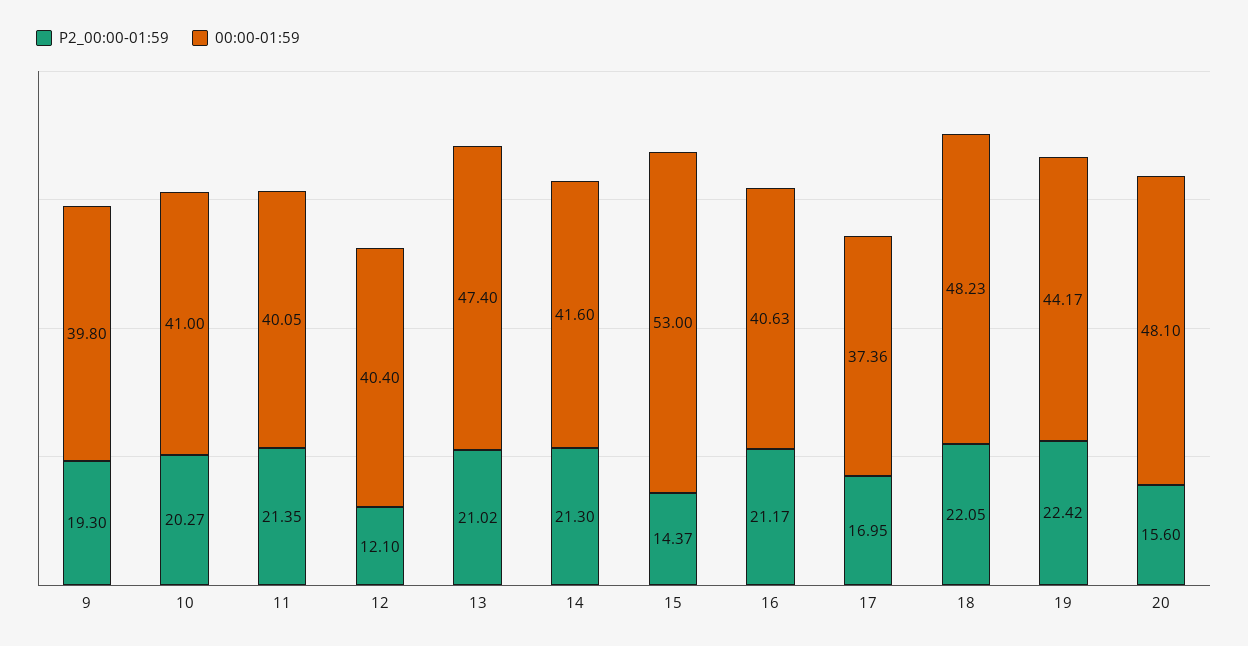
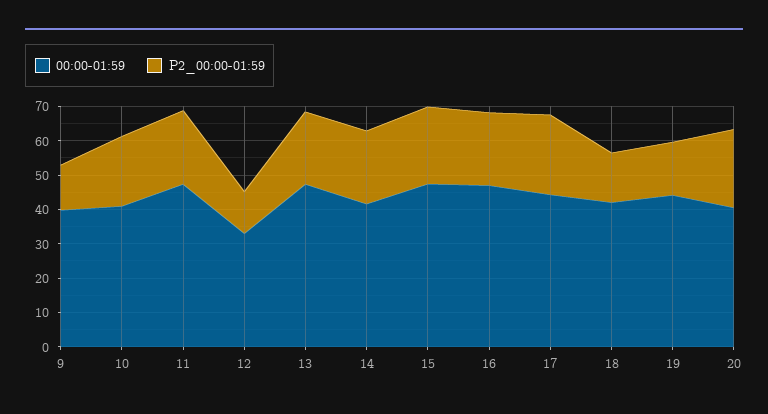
  {
    "P2_00:00-01:59": {
-     "9": 19.3,
+     "9": 12.5,
      "10": 20.27,
      "11": 21.35,
      "12": 12.1,
      "13": 21.02,
      "14": 21.3,
-     "15": 14.37,
+     "15": 22.5,
      "16": 21.17,
-     "17": 16.95,
+     "17": 22.5,
-     "18": 22.05,
+     "18": 15,
-     "19": 22.42,
+     "19": 15,
-     "20": 15.6
+     "20": 22.5
    },
    "00:00-01:59": {
      "9": 39.8,
      "10": 41,
-     "11": 40.05,
+     "11": 47.5,
-     "12": 40.4,
+     "12": 32.5,
      "13": 47.4,
      "14": 41.6,
-     "15": 53,
+     "15": 47.5,
-     "16": 40.63,
+     "16": 47.5,
-     "17": 37.36,
+     "17": 45,
-     "18": 48.23,
+     "18": 42.5,
      "19": 44.17,
-     "20": 48.1
+     "20": 40
    }
  }

